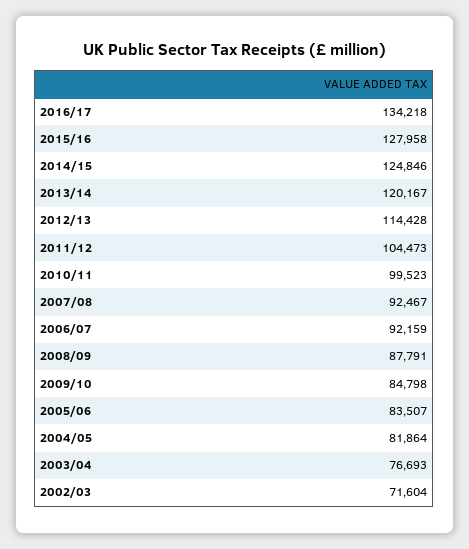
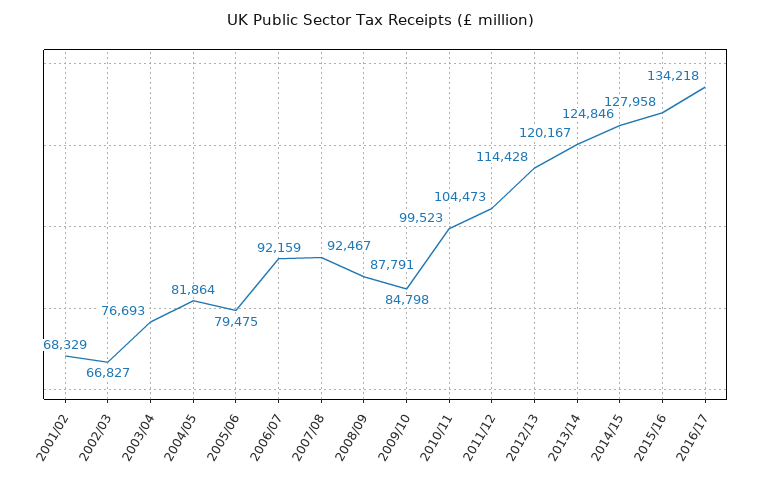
  {
    "2016/17": 134218,
    "2015/16": 127958,
    "2014/15": 124846,
    "2013/14": 120167,
    "2012/13": 114428,
    "2011/12": 104473,
    "2010/11": 99523,
    "2007/08": 92467,
    "2006/07": 92159,
    "2008/09": 87791,
    "2009/10": 84798,
-   "2005/06": 83507,
+   "2005/06": 79475,
    "2004/05": 81864,
    "2003/04": 76693,
-   "2002/03": 71604
+   "2002/03": 66827,
+   "2001/02": 68329
  }

